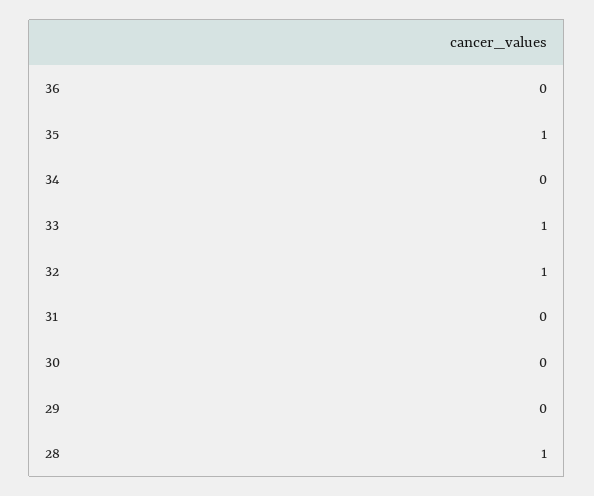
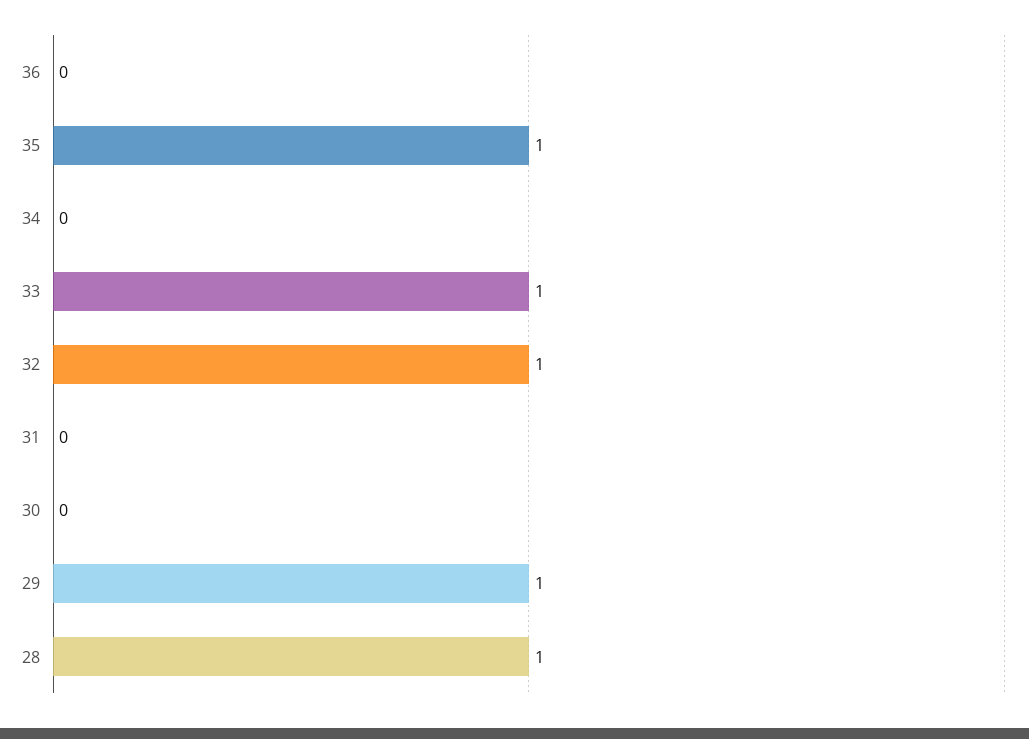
  {
    "36": 0,
    "35": 1,
    "34": 0,
    "33": 1,
    "32": 1,
    "31": 0,
    "30": 0,
-   "29": 0,
+   "29": 1,
    "28": 1
  }

